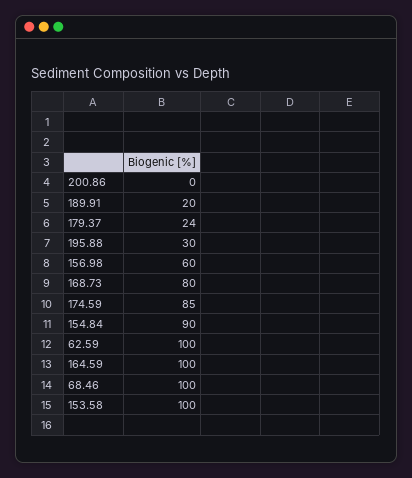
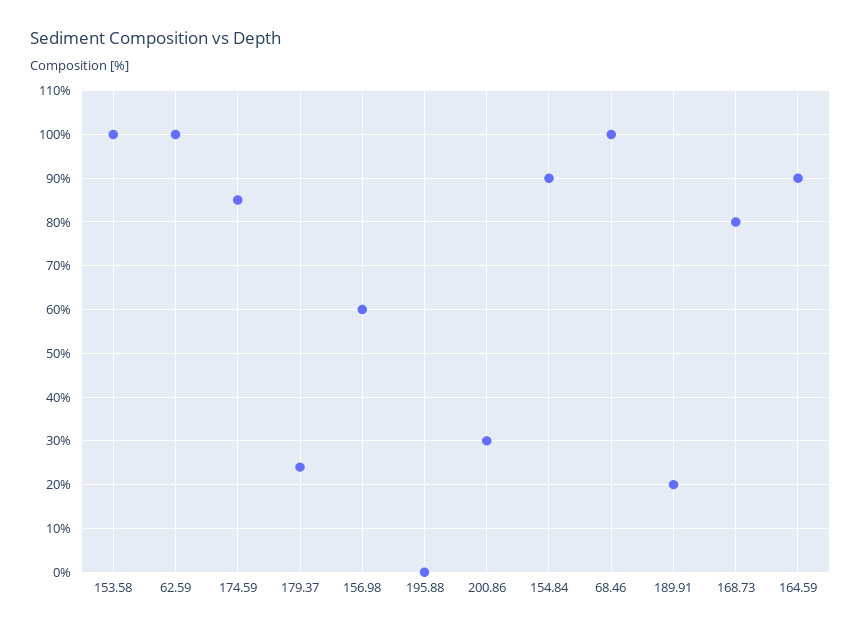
  {
-   "200.86": 0,
+   "200.86": 30,
    "189.91": 20,
    "179.37": 24,
-   "195.88": 30,
+   "195.88": 0,
    "156.98": 60,
    "168.73": 80,
    "174.59": 85,
    "154.84": 90,
    "62.59": 100,
-   "164.59": 100,
+   "164.59": 90,
    "68.46": 100,
    "153.58": 100
  }

